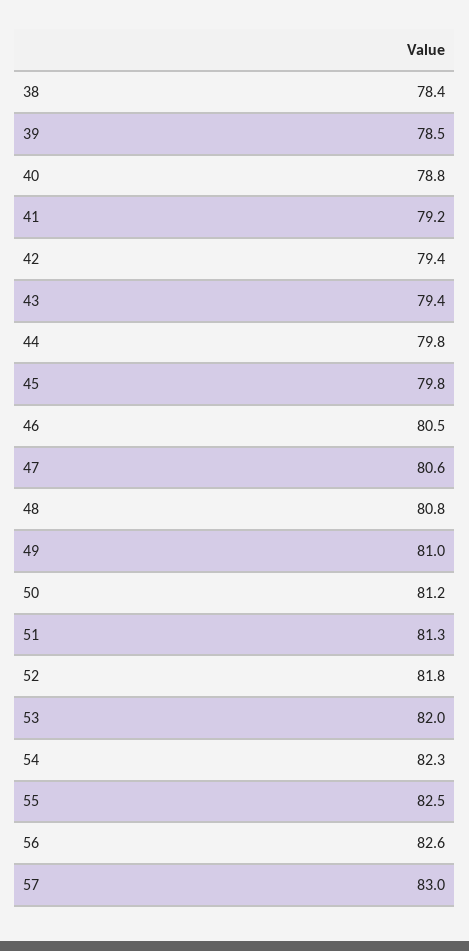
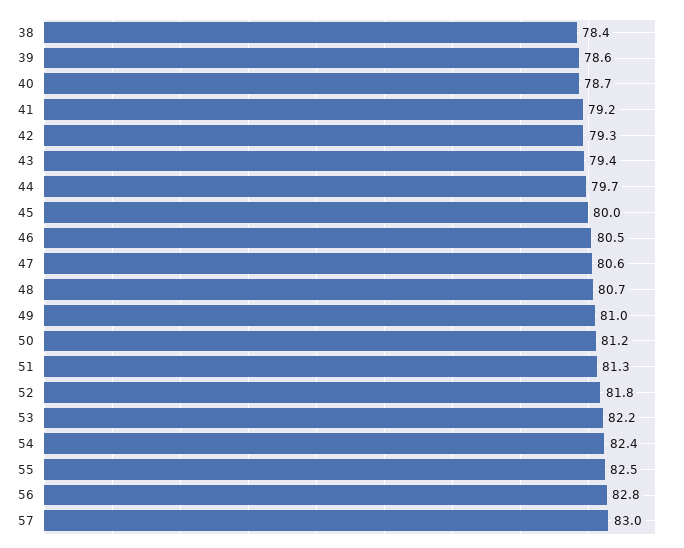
  {
    "38": 78.4,
-   "39": 78.5,
+   "39": 78.6,
-   "40": 78.8,
+   "40": 78.7,
    "41": 79.2,
-   "42": 79.4,
+   "42": 79.3,
    "43": 79.4,
-   "44": 79.8,
+   "44": 79.7,
-   "45": 79.8,
+   "45": 80,
    "46": 80.5,
    "47": 80.6,
-   "48": 80.8,
+   "48": 80.7,
    "49": 81,
    "50": 81.2,
    "51": 81.3,
    "52": 81.8,
-   "53": 82,
+   "53": 82.2,
-   "54": 82.3,
+   "54": 82.4,
    "55": 82.5,
-   "56": 82.6,
+   "56": 82.8,
    "57": 83
  }

